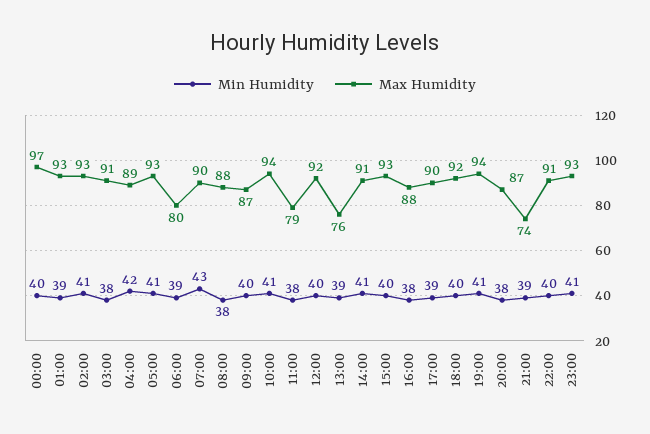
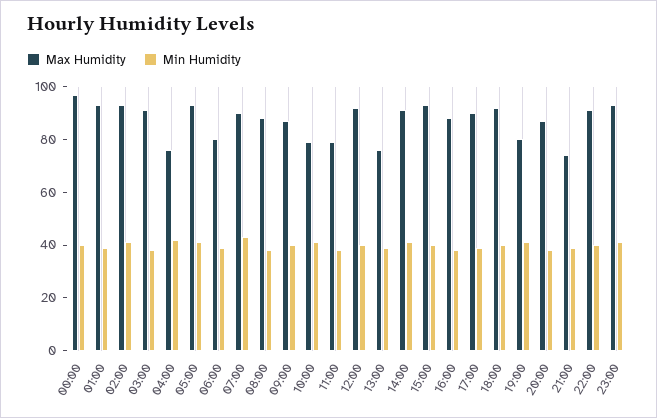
  {
    "Min Humidity": {
      "00:00": 40,
      "01:00": 39,
      "02:00": 41,
      "03:00": 38,
      "04:00": 42,
      "05:00": 41,
      "06:00": 39,
      "07:00": 43,
      "08:00": 38,
      "09:00": 40,
      "10:00": 41,
      "11:00": 38,
      "12:00": 40,
      "13:00": 39,
      "14:00": 41,
      "15:00": 40,
      "16:00": 38,
      "17:00": 39,
      "18:00": 40,
      "19:00": 41,
      "20:00": 38,
      "21:00": 39,
      "22:00": 40,
      "23:00": 41
    },
    "Max Humidity": {
      "00:00": 97,
      "01:00": 93,
      "02:00": 93,
      "03:00": 91,
-     "04:00": 89,
+     "04:00": 75,
      "05:00": 93,
      "06:00": 80,
      "07:00": 90,
      "08:00": 88,
      "09:00": 87,
-     "10:00": 94,
+     "10:00": 80,
      "11:00": 79,
      "12:00": 92,
      "13:00": 76,
      "14:00": 91,
      "15:00": 93,
      "16:00": 88,
      "17:00": 90,
      "18:00": 92,
-     "19:00": 94,
+     "19:00": 80,
      "20:00": 87,
      "21:00": 74,
      "22:00": 91,
      "23:00": 93
    }
  }

